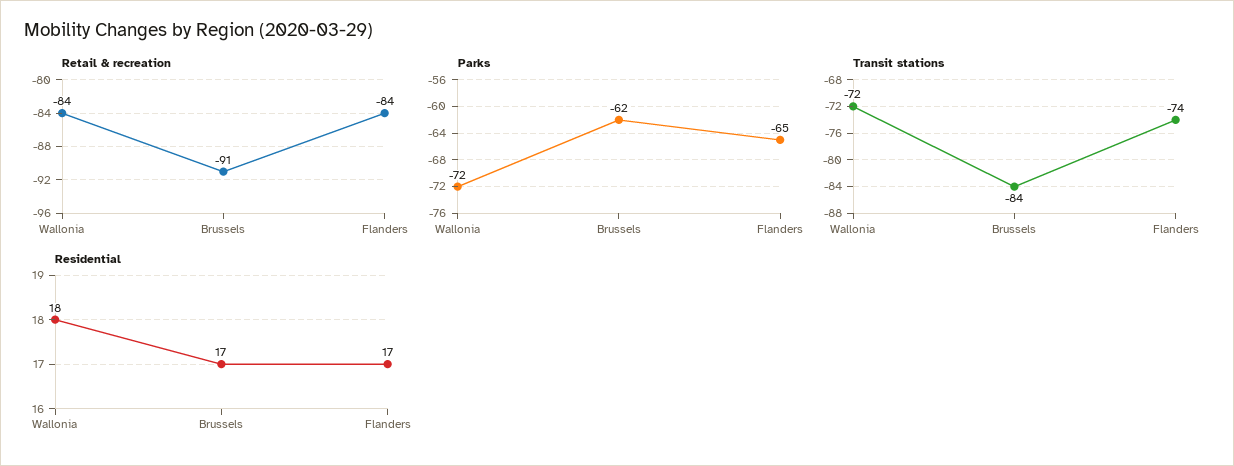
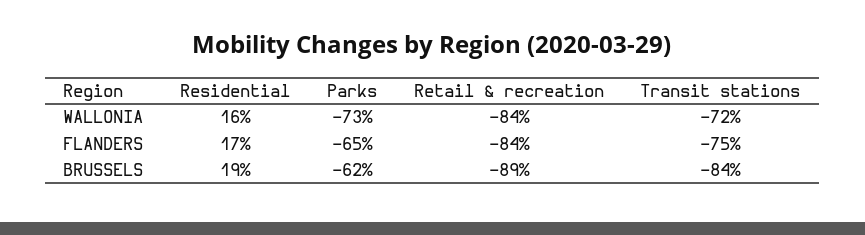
  {
    "Retail & recreation": {
      "Wallonia": -84,
-     "Brussels": -91,
+     "Brussels": -89,
      "Flanders": -84
    },
    "Parks": {
-     "Wallonia": -72,
+     "Wallonia": -73,
      "Brussels": -62,
      "Flanders": -65
    },
    "Transit stations": {
      "Wallonia": -72,
      "Brussels": -84,
-     "Flanders": -74
+     "Flanders": -75
    },
    "Residential": {
-     "Wallonia": 18,
+     "Wallonia": 16,
-     "Brussels": 17,
+     "Brussels": 19,
      "Flanders": 17
    }
  }

